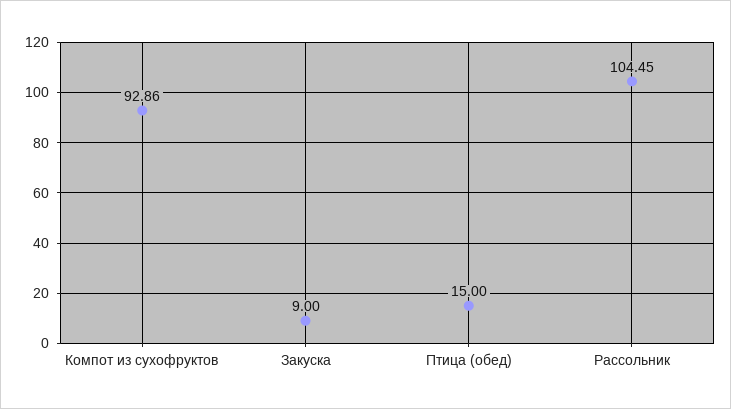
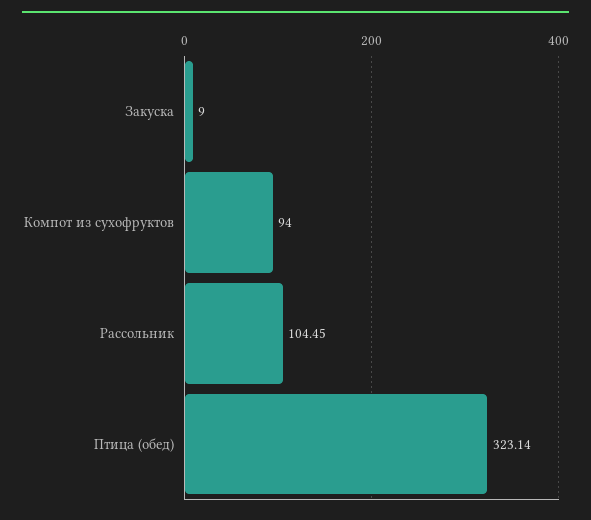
  {
-   "Компот из сухофруктов": 92.86,
+   "Компот из сухофруктов": 94,
    "Закуска": 9,
-   "Птица (обед)": 15,
+   "Птица (обед)": 323.14,
    "Рассольник": 104.45
  }

